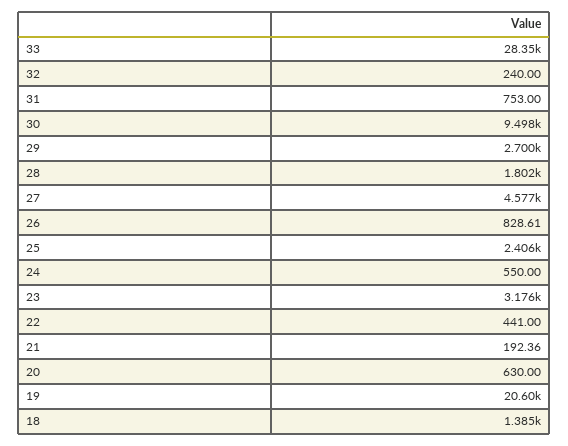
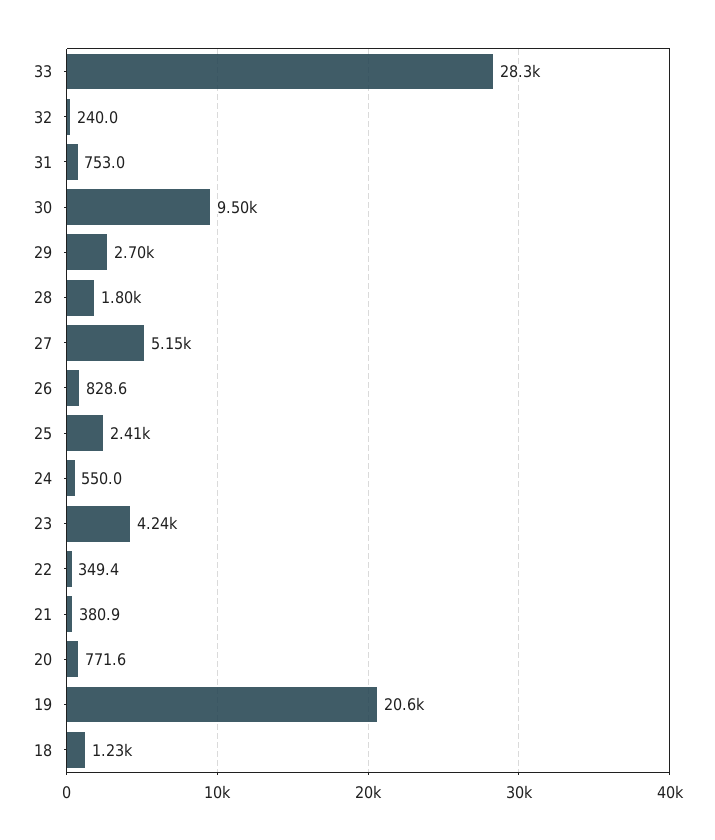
  {
    "33": 28350,
    "32": 240,
    "31": 753,
    "30": 9498,
    "29": 2700,
    "28": 1802,
-   "27": 4577,
+   "27": 5150,
    "26": 828.61,
    "25": 2406,
    "24": 550,
-   "23": 3176,
+   "23": 4240,
-   "22": 441,
+   "22": 349.4,
-   "21": 192.36,
+   "21": 380.9,
-   "20": 630,
+   "20": 771.6,
    "19": 20600,
-   "18": 1385
+   "18": 1230
  }

